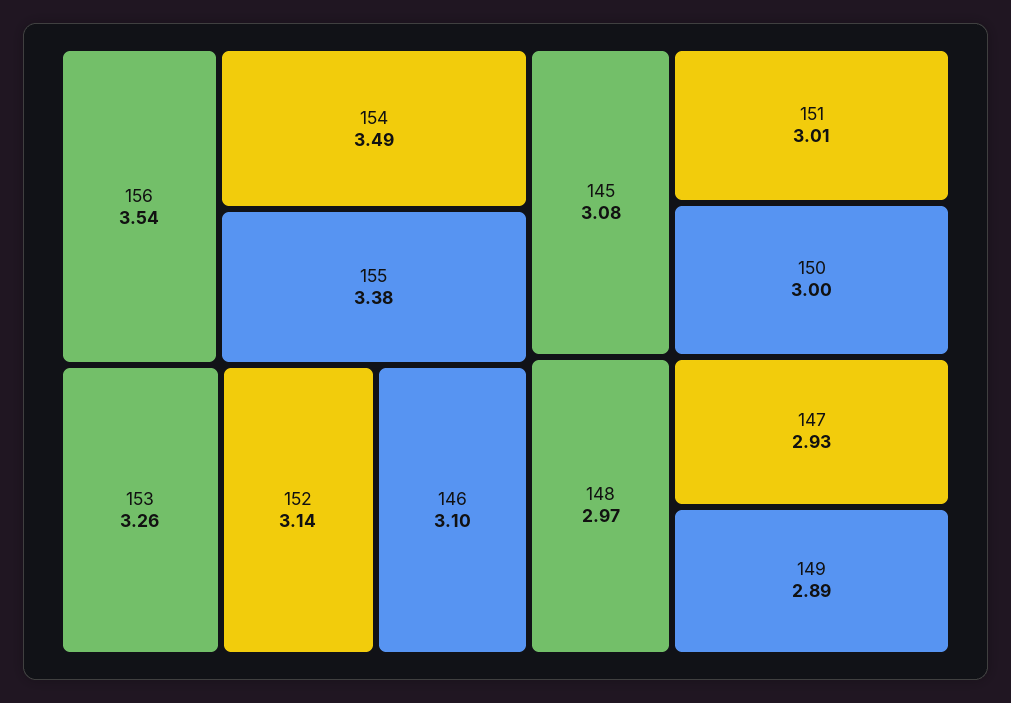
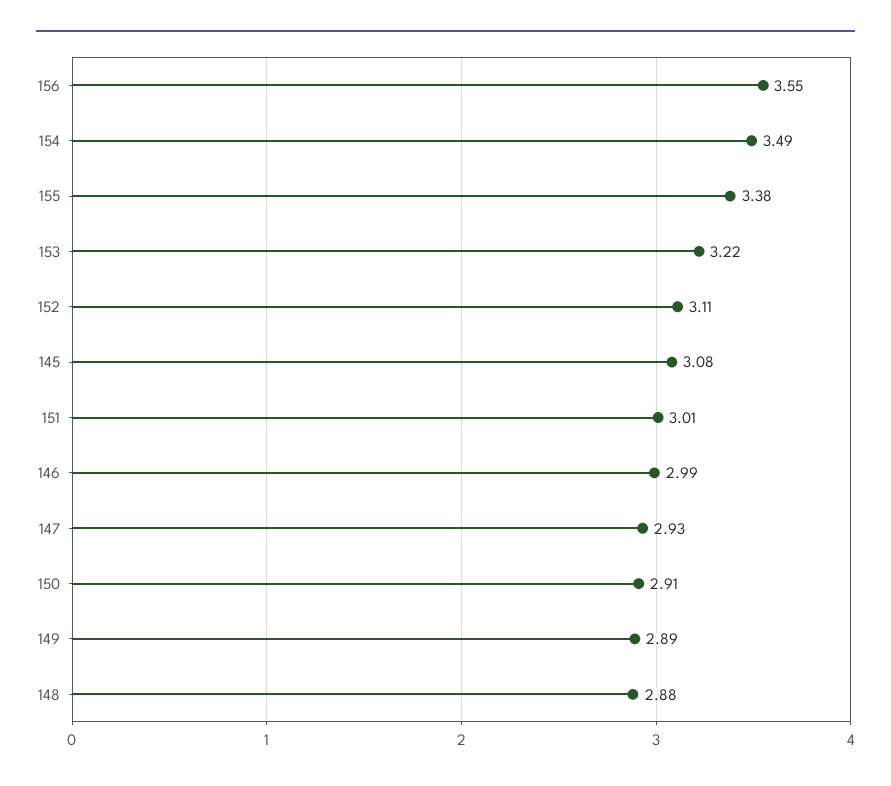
  {
-   "156": 3.54,
+   "156": 3.55,
    "154": 3.49,
    "155": 3.38,
-   "153": 3.26,
+   "153": 3.22,
-   "152": 3.14,
+   "152": 3.11,
-   "146": 3.1,
+   "146": 2.99,
    "145": 3.08,
    "151": 3.01,
-   "150": 3,
+   "150": 2.91,
-   "148": 2.97,
+   "148": 2.88,
    "147": 2.93,
    "149": 2.89
  }

